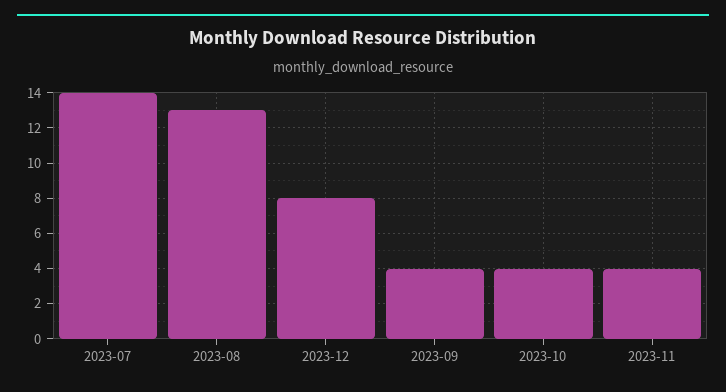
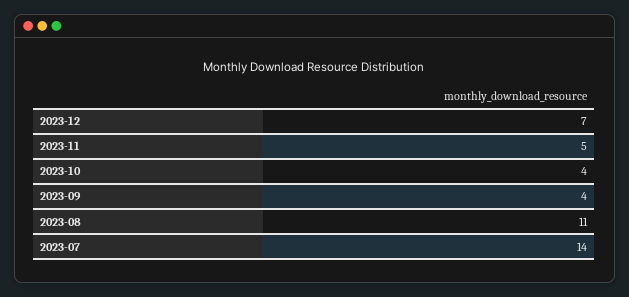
  {
    "2023-07": 14,
-   "2023-08": 13,
+   "2023-08": 11,
-   "2023-12": 8,
+   "2023-12": 7,
    "2023-09": 4,
    "2023-10": 4,
-   "2023-11": 4
+   "2023-11": 5
  }

